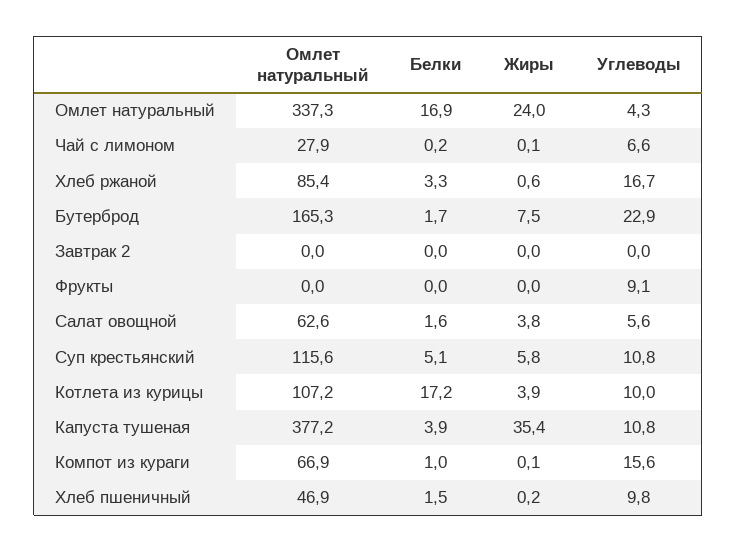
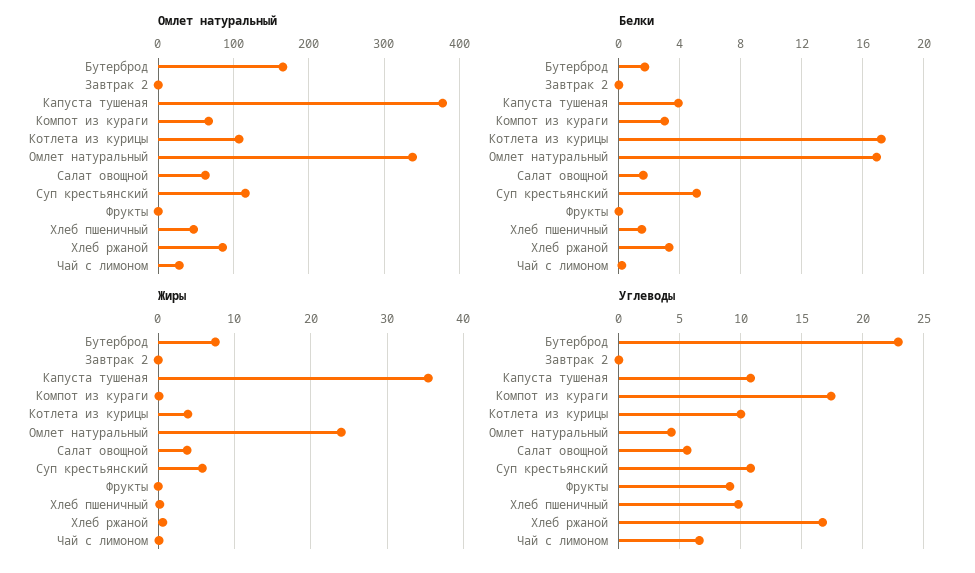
  {
    "Омлет натуральный": {
      "Омлет натуральный": 337.3,
      "Чай с лимоном": 27.9,
      "Хлеб ржаной": 85.4,
      "Бутерброд": 165.3,
      "Завтрак 2": 0,
      "Фрукты": 0,
      "Салат овощной": 62.6,
      "Суп крестьянский": 115.6,
      "Котлета из курицы": 107.2,
      "Капуста тушеная": 377.2,
      "Компот из кураги": 66.9,
      "Хлеб пшеничный": 46.9
    },
    "Белки": {
      "Омлет натуральный": 16.9,
      "Чай с лимоном": 0.2,
      "Хлеб ржаной": 3.3,
      "Бутерброд": 1.7,
      "Завтрак 2": 0,
      "Фрукты": 0,
      "Салат овощной": 1.6,
      "Суп крестьянский": 5.1,
      "Котлета из курицы": 17.2,
      "Капуста тушеная": 3.9,
-     "Компот из кураги": 1,
+     "Компот из кураги": 3,
      "Хлеб пшеничный": 1.5
    },
    "Жиры": {
      "Омлет натуральный": 24,
      "Чай с лимоном": 0.1,
      "Хлеб ржаной": 0.6,
      "Бутерброд": 7.5,
      "Завтрак 2": 0,
      "Фрукты": 0,
      "Салат овощной": 3.8,
      "Суп крестьянский": 5.8,
      "Котлета из курицы": 3.9,
      "Капуста тушеная": 35.4,
      "Компот из кураги": 0.1,
      "Хлеб пшеничный": 0.2
    },
    "Углеводы": {
      "Омлет натуральный": 4.3,
      "Чай с лимоном": 6.6,
      "Хлеб ржаной": 16.7,
      "Бутерброд": 22.9,
      "Завтрак 2": 0,
      "Фрукты": 9.1,
      "Салат овощной": 5.6,
      "Суп крестьянский": 10.8,
      "Котлета из курицы": 10,
      "Капуста тушеная": 10.8,
-     "Компот из кураги": 15.6,
+     "Компот из кураги": 17.5,
      "Хлеб пшеничный": 9.8
    }
  }

